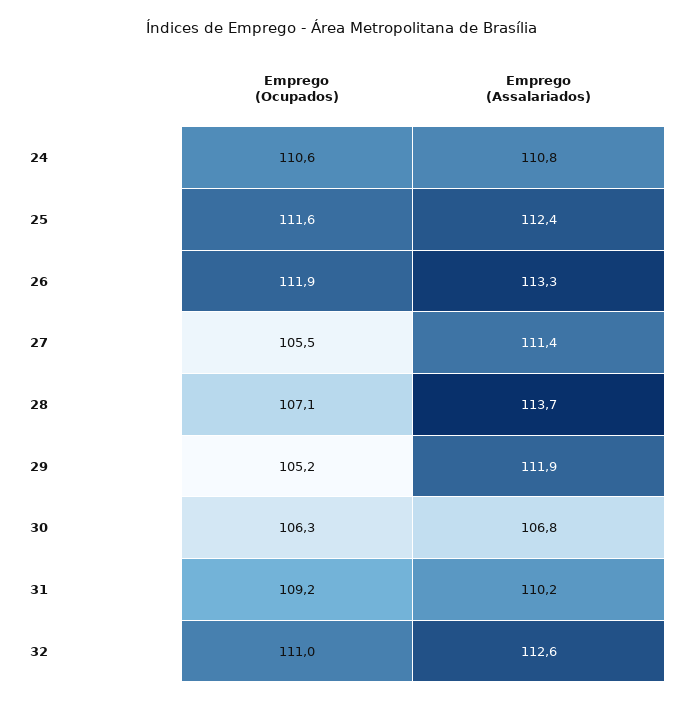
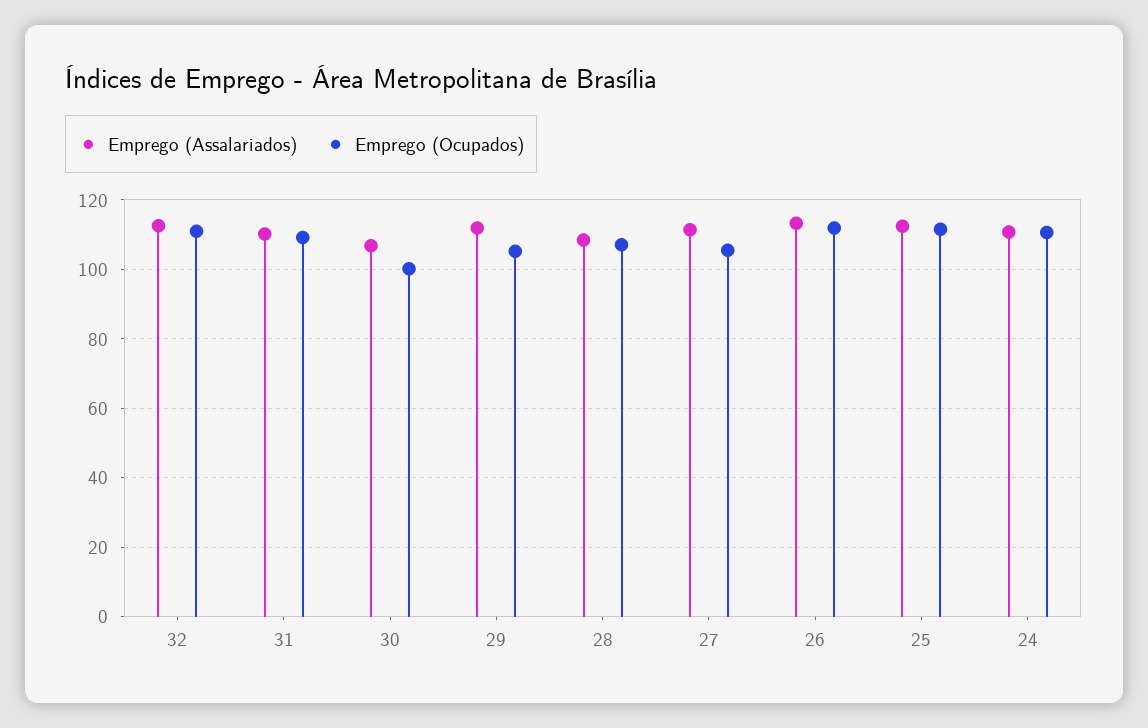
  {
    "Emprego (Ocupados)": {
      "24": 110.6,
      "25": 111.6,
      "26": 111.9,
      "27": 105.5,
      "28": 107.1,
      "29": 105.2,
-     "30": 106.3,
+     "30": 100,
      "31": 109.2,
      "32": 111
    },
    "Emprego (Assalariados)": {
      "24": 110.8,
      "25": 112.4,
      "26": 113.3,
      "27": 111.4,
-     "28": 113.7,
+     "28": 108,
      "29": 111.9,
      "30": 106.8,
      "31": 110.2,
      "32": 112.6
    }
  }

